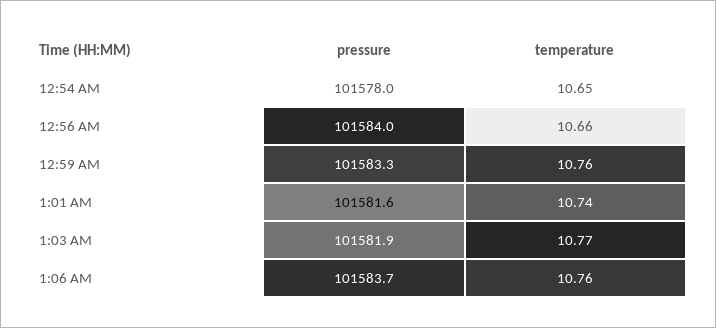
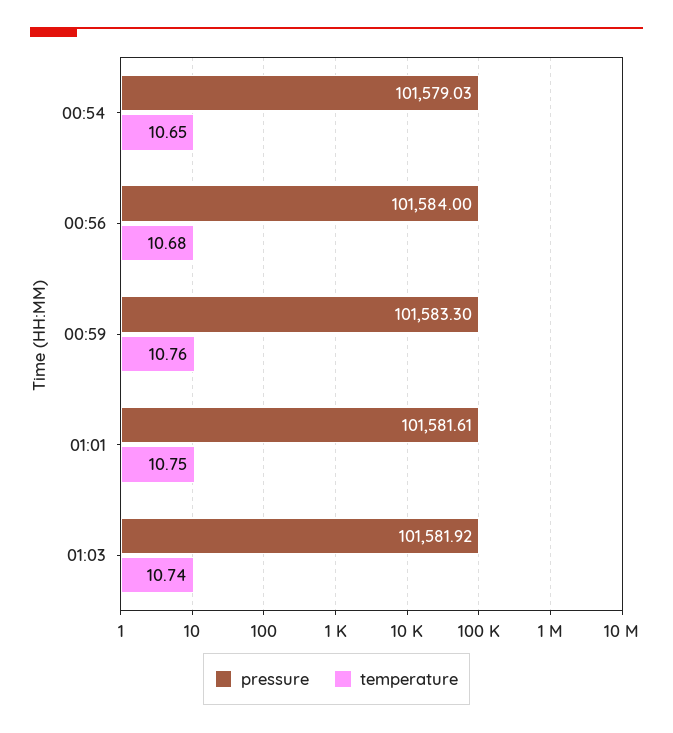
  {
    "pressure": {
-     "12:54 AM": 101578,
+     "12:54 AM": 101579.03,
      "12:56 AM": 101584,
      "12:59 AM": 101583.3,
      "1:01 AM": 101581.61,
-     "1:03 AM": 101581.92,
+     "1:03 AM": 101581.92
-     "1:06 AM": 101583.7
    },
    "temperature": {
      "12:54 AM": 10.65,
-     "12:56 AM": 10.66,
+     "12:56 AM": 10.68,
      "12:59 AM": 10.76,
-     "1:01 AM": 10.74,
+     "1:01 AM": 10.75,
-     "1:03 AM": 10.77,
+     "1:03 AM": 10.74
-     "1:06 AM": 10.76
    }
  }

